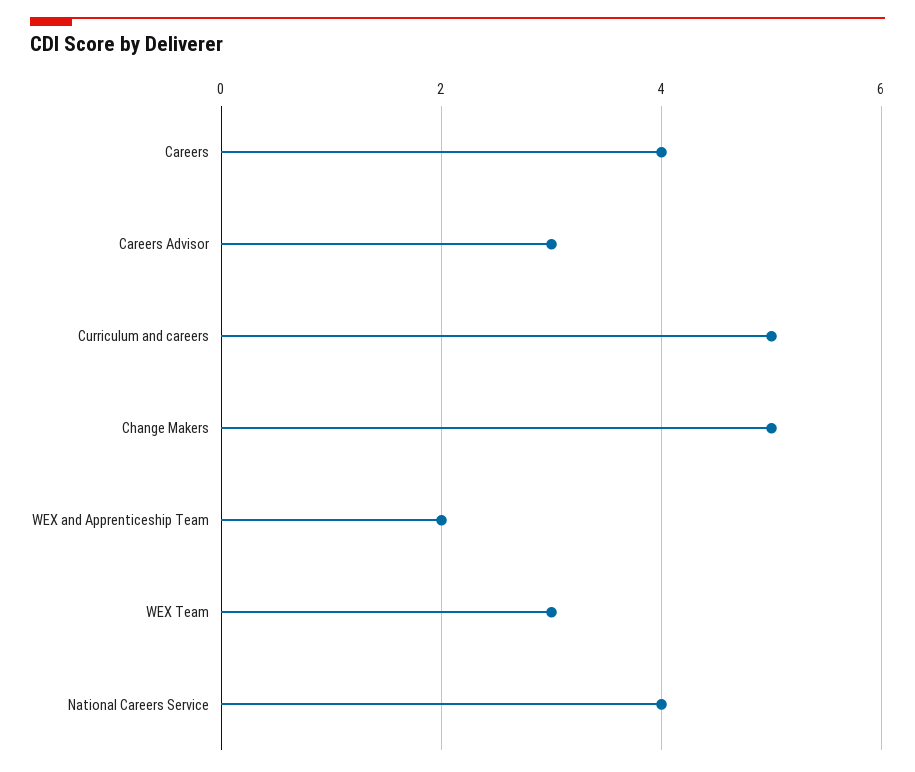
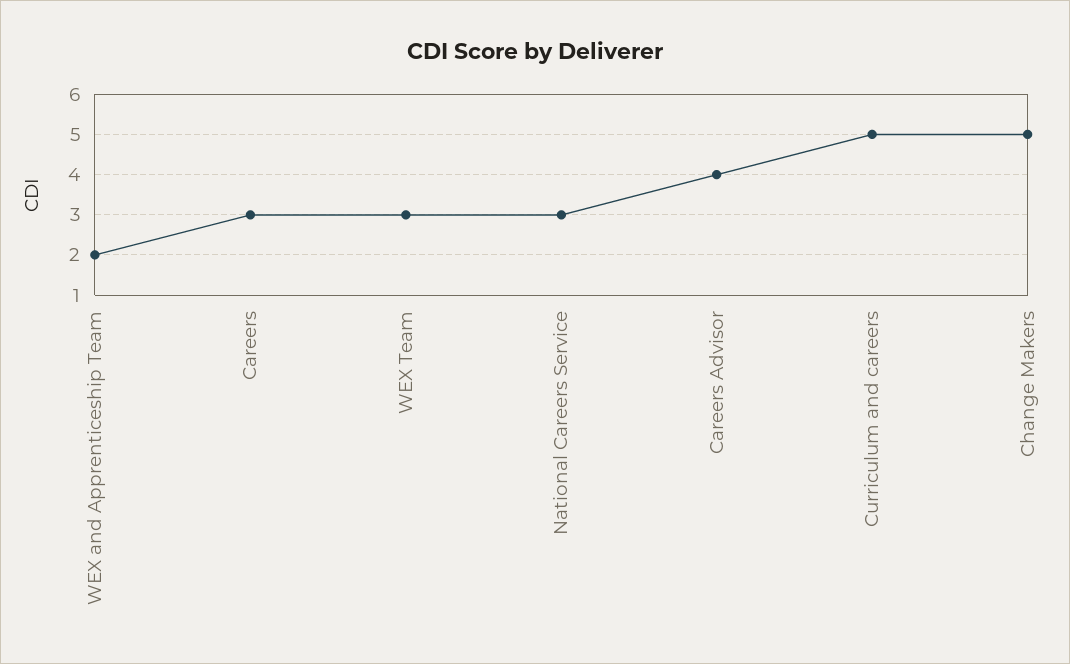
  {
-   "Careers": 4,
+   "Careers": 3,
-   "Careers Advisor": 3,
+   "Careers Advisor": 4,
    "Curriculum and careers": 5,
    "Change Makers": 5,
    "WEX and Apprenticeship Team": 2,
    "WEX Team": 3,
-   "National Careers Service": 4
+   "National Careers Service": 3
  }

